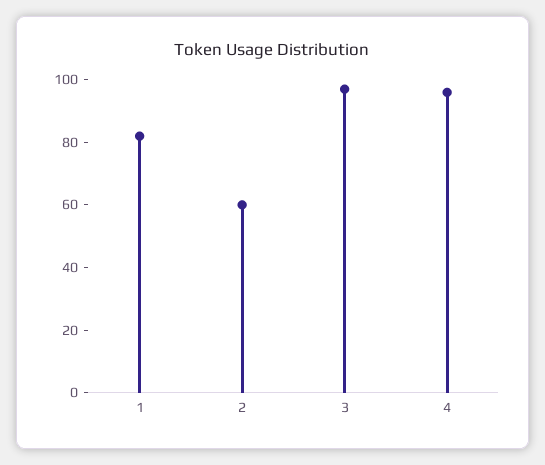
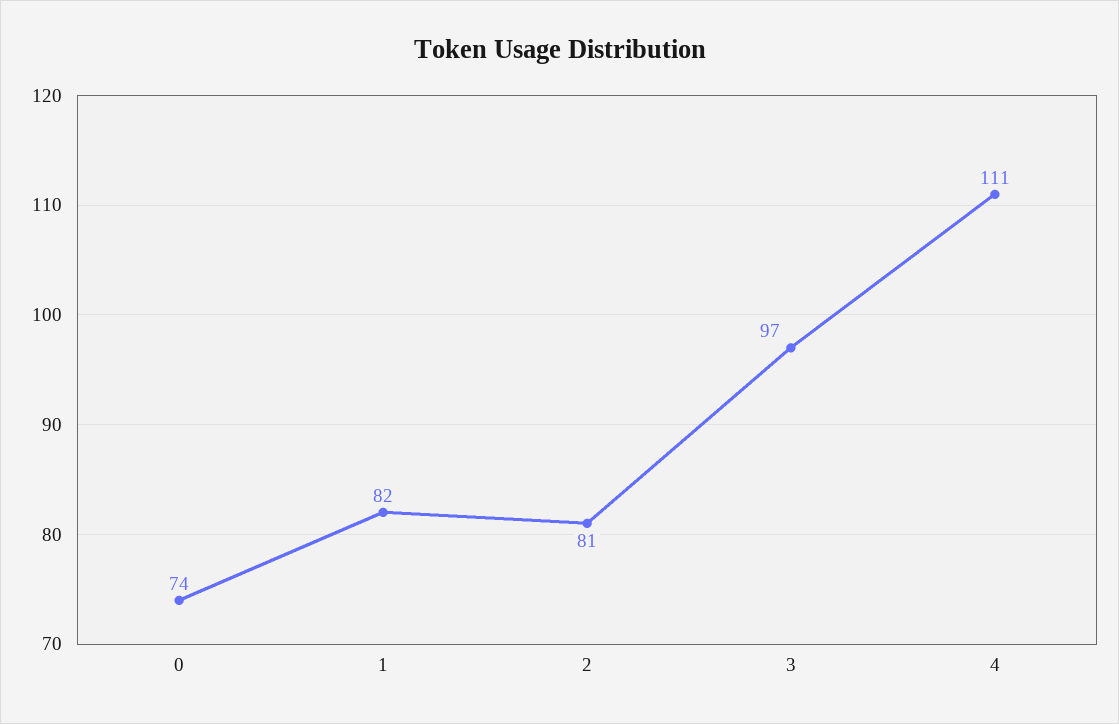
  {
    "1": 82,
-   "2": 60,
+   "2": 81,
    "3": 97,
-   "4": 95
+   "4": 111,
+   "0": 74
  }

